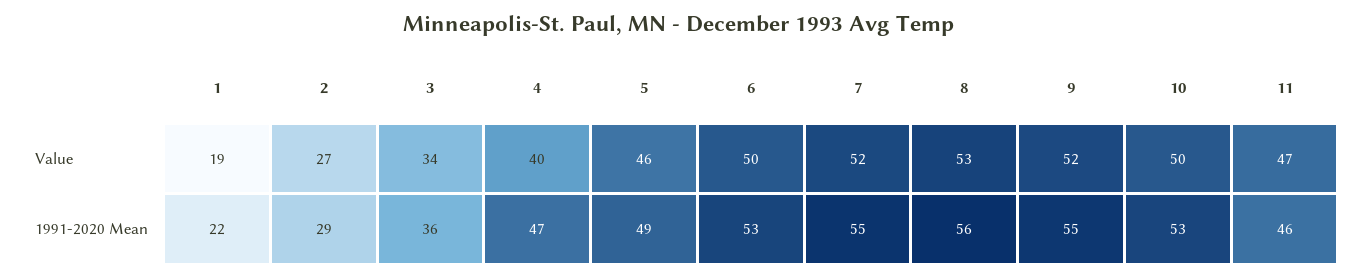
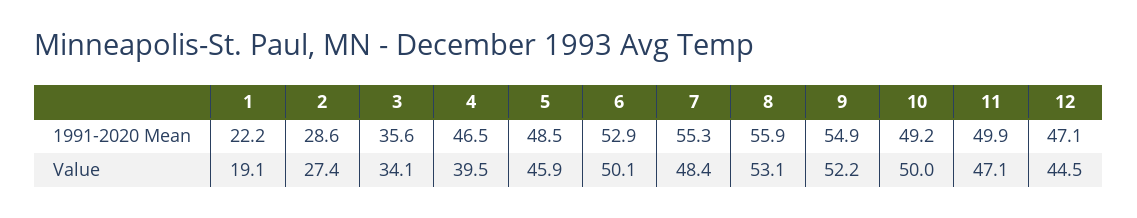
  {
    "1": {
      "Value": 19.1,
      "1991-2020 Mean": 22.2
    },
    "2": {
      "Value": 27.4,
      "1991-2020 Mean": 28.6
    },
    "3": {
      "Value": 34.1,
      "1991-2020 Mean": 35.6
    },
    "4": {
      "Value": 39.5,
      "1991-2020 Mean": 46.5
    },
    "5": {
      "Value": 45.9,
      "1991-2020 Mean": 48.5
    },
    "6": {
      "Value": 50.1,
      "1991-2020 Mean": 52.9
    },
    "7": {
-     "Value": 52,
+     "Value": 48.4,
      "1991-2020 Mean": 55.3
    },
    "8": {
      "Value": 53.1,
      "1991-2020 Mean": 55.9
    },
    "9": {
      "Value": 52.2,
      "1991-2020 Mean": 54.9
    },
    "10": {
      "Value": 50,
-     "1991-2020 Mean": 53
+     "1991-2020 Mean": 49.2
    },
    "11": {
      "Value": 47.1,
-     "1991-2020 Mean": 46
+     "1991-2020 Mean": 49.9
-   }
+   },
+   "12": {
+     "1991-2020 Mean": 47.1,
+     "Value": 44.5
+   }
  }

